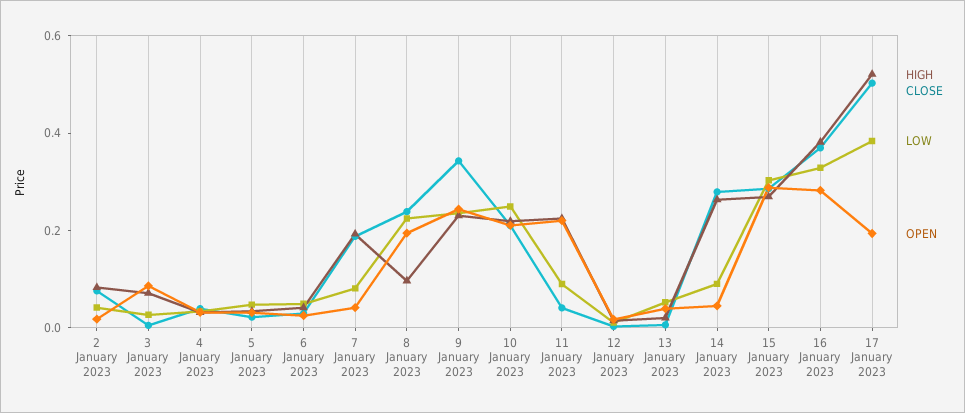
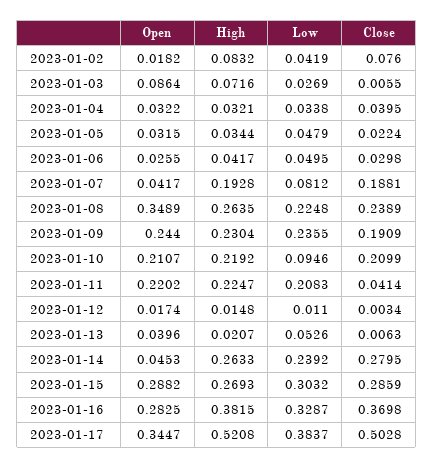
  {
    "HIGH": {
      "2 January 2023": 0.0832,
      "3 January 2023": 0.0716,
      "4 January 2023": 0.0321,
      "5 January 2023": 0.0344,
      "6 January 2023": 0.0417,
      "7 January 2023": 0.1928,
-     "8 January 2023": 0.1,
+     "8 January 2023": 0.2635,
      "9 January 2023": 0.2304,
      "10 January 2023": 0.2192,
      "11 January 2023": 0.2247,
      "12 January 2023": 0.0148,
      "13 January 2023": 0.0207,
      "14 January 2023": 0.2633,
      "15 January 2023": 0.2693,
      "16 January 2023": 0.3815,
      "17 January 2023": 0.5208
    },
    "CLOSE": {
      "2 January 2023": 0.076,
      "3 January 2023": 0.0055,
      "4 January 2023": 0.0395,
      "5 January 2023": 0.0224,
      "6 January 2023": 0.0298,
      "7 January 2023": 0.1881,
      "8 January 2023": 0.2389,
-     "9 January 2023": 0.35,
+     "9 January 2023": 0.1909,
      "10 January 2023": 0.2099,
      "11 January 2023": 0.0414,
      "12 January 2023": 0.0034,
      "13 January 2023": 0.0063,
      "14 January 2023": 0.2795,
      "15 January 2023": 0.2859,
      "16 January 2023": 0.3698,
      "17 January 2023": 0.5028
    },
    "LOW": {
      "2 January 2023": 0.0419,
      "3 January 2023": 0.0269,
      "4 January 2023": 0.0338,
      "5 January 2023": 0.0479,
      "6 January 2023": 0.0495,
      "7 January 2023": 0.0812,
      "8 January 2023": 0.2248,
      "9 January 2023": 0.2355,
-     "10 January 2023": 0.25,
+     "10 January 2023": 0.0946,
-     "11 January 2023": 0.1,
+     "11 January 2023": 0.2083,
      "12 January 2023": 0.011,
      "13 January 2023": 0.0526,
-     "14 January 2023": 0.1,
+     "14 January 2023": 0.2392,
      "15 January 2023": 0.3032,
      "16 January 2023": 0.3287,
      "17 January 2023": 0.3837
    },
    "OPEN": {
      "2 January 2023": 0.0182,
      "3 January 2023": 0.0864,
      "4 January 2023": 0.0322,
      "5 January 2023": 0.0315,
      "6 January 2023": 0.0255,
      "7 January 2023": 0.0417,
-     "8 January 2023": 0.2,
+     "8 January 2023": 0.3489,
      "9 January 2023": 0.244,
      "10 January 2023": 0.2107,
      "11 January 2023": 0.2202,
      "12 January 2023": 0.0174,
      "13 January 2023": 0.0396,
      "14 January 2023": 0.0453,
      "15 January 2023": 0.2882,
      "16 January 2023": 0.2825,
-     "17 January 2023": 0.2
+     "17 January 2023": 0.3447
    }
  }

